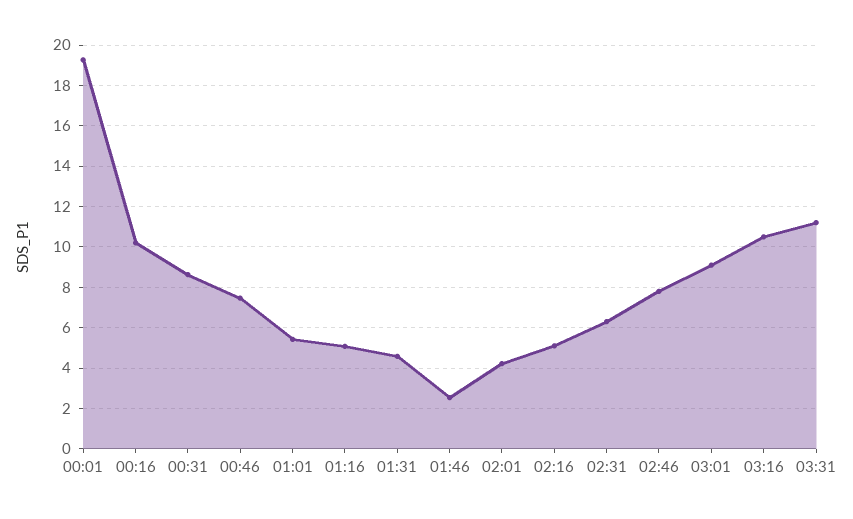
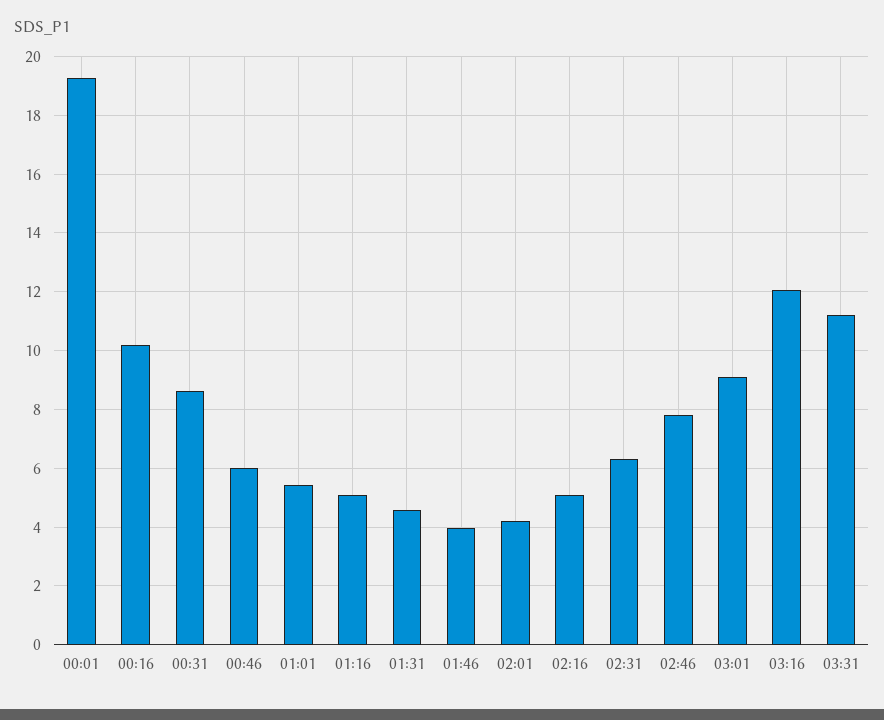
  {
    "00:01": 19.25,
    "00:16": 10.25,
    "00:31": 8.75,
-   "00:46": 7.5,
+   "00:46": 6,
    "01:01": 5.5,
    "01:16": 5,
    "01:31": 4.5,
-   "01:46": 2.5,
+   "01:46": 4,
    "02:01": 4.25,
    "02:16": 5,
    "02:31": 6.25,
    "02:46": 7.75,
    "03:01": 9,
-   "03:16": 10.5,
+   "03:16": 12,
    "03:31": 11.25
  }

